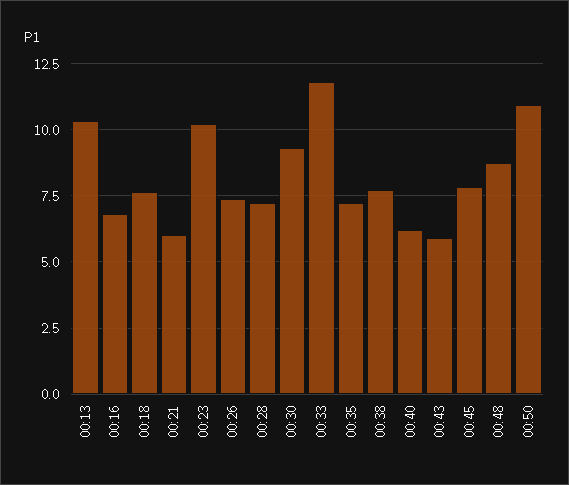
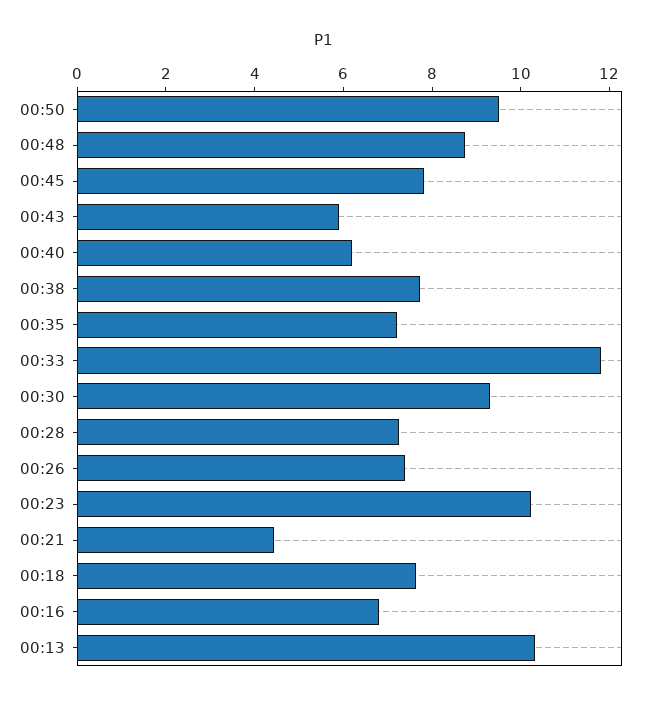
  {
    "00:13": 10.25,
    "00:16": 6.75,
    "00:18": 7.75,
-   "00:21": 6,
+   "00:21": 4.5,
    "00:23": 10.25,
    "00:26": 7.5,
    "00:28": 7.25,
    "00:30": 9.25,
    "00:33": 11.75,
    "00:35": 7.25,
    "00:38": 7.75,
    "00:40": 6.25,
    "00:43": 6,
    "00:45": 7.75,
    "00:48": 8.75,
-   "00:50": 11
+   "00:50": 9.5
  }

